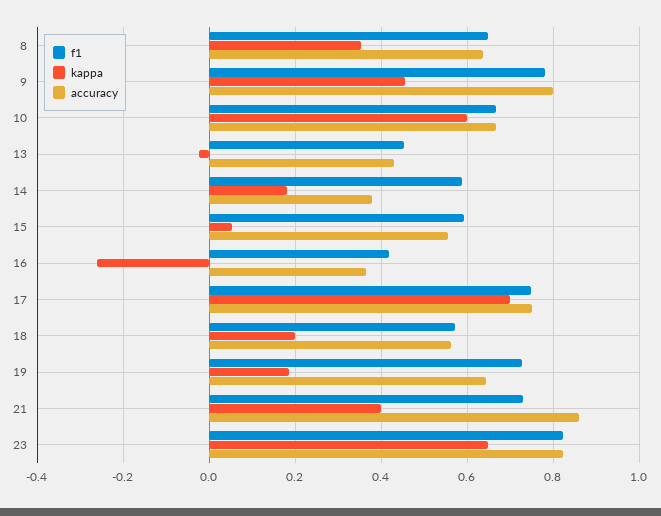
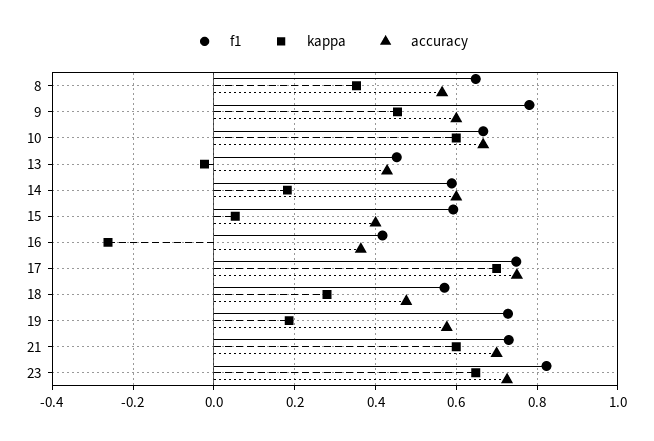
  {
    "f1": {
      "8": 0.64,
      "9": 0.78,
      "10": 0.66,
      "13": 0.46,
      "14": 0.58,
      "15": 0.6,
      "16": 0.42,
      "17": 0.74,
      "18": 0.58,
      "19": 0.72,
      "21": 0.72,
      "23": 0.82
    },
    "kappa": {
      "8": 0.36,
      "9": 0.46,
      "10": 0.6,
      "13": -0.02,
      "14": 0.18,
      "15": 0.06,
      "16": -0.26,
      "17": 0.7,
-     "18": 0.2,
+     "18": 0.28,
      "19": 0.18,
-     "21": 0.4,
+     "21": 0.6,
      "23": 0.64
    },
    "accuracy": {
-     "8": 0.64,
+     "8": 0.56,
-     "9": 0.8,
+     "9": 0.6,
      "10": 0.66,
      "13": 0.42,
-     "14": 0.38,
+     "14": 0.6,
-     "15": 0.56,
+     "15": 0.4,
      "16": 0.36,
      "17": 0.76,
-     "18": 0.56,
+     "18": 0.48,
-     "19": 0.64,
+     "19": 0.58,
-     "21": 0.86,
+     "21": 0.7,
-     "23": 0.82
+     "23": 0.72
    }
  }

